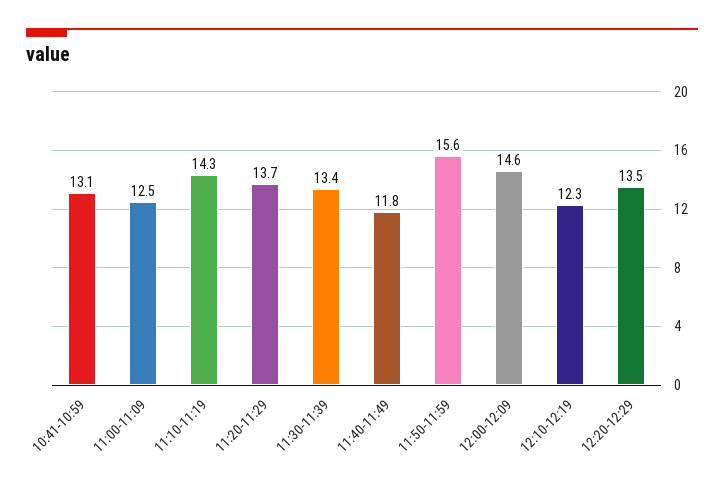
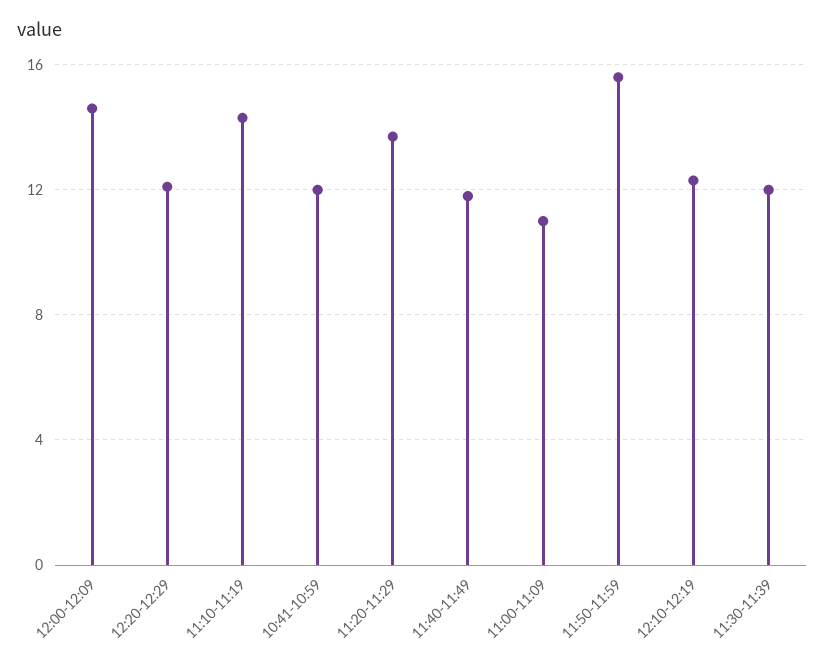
  {
-   "10:41-10:59": 13.1,
+   "10:41-10:59": 12,
-   "11:00-11:09": 12.5,
+   "11:00-11:09": 11,
    "11:10-11:19": 14.3,
    "11:20-11:29": 13.7,
-   "11:30-11:39": 13.4,
+   "11:30-11:39": 12,
    "11:40-11:49": 11.8,
    "11:50-11:59": 15.6,
    "12:00-12:09": 14.6,
    "12:10-12:19": 12.3,
-   "12:20-12:29": 13.5
+   "12:20-12:29": 12
  }

